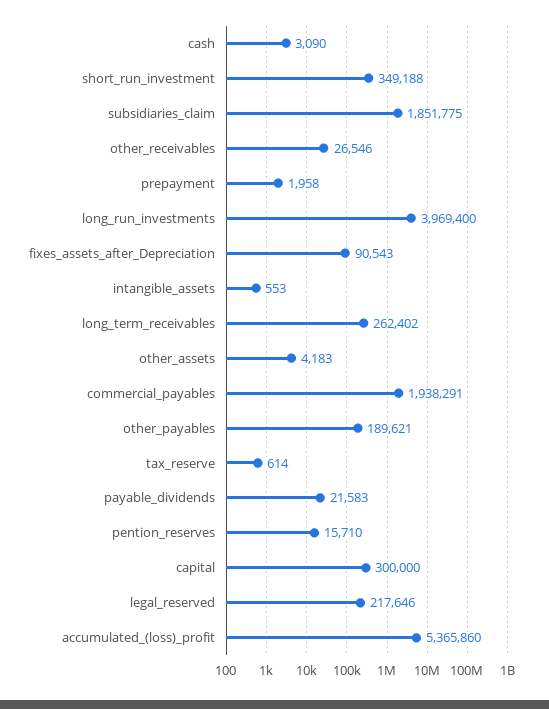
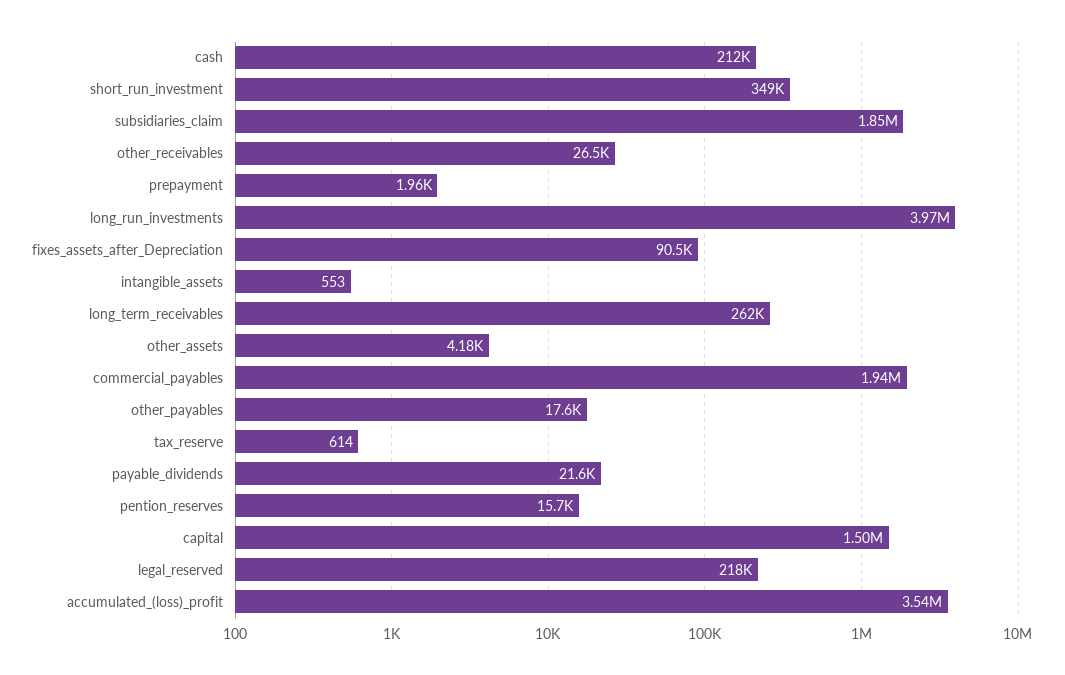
  {
-   "cash": 3090,
+   "cash": 212000,
    "short_run_investment": 349188,
    "subsidiaries_claim": 1851775,
    "other_receivables": 26546,
    "prepayment": 1958,
    "long_run_investments": 3969400,
    "fixes_assets_after_Depreciation": 90543,
    "intangible_assets": 553,
    "long_term_receivables": 262402,
    "other_assets": 4183,
    "commercial_payables": 1938291,
-   "other_payables": 189621,
+   "other_payables": 17600,
    "tax_reserve": 614,
    "payable_dividends": 21583,
    "pention_reserves": 15710,
-   "capital": 300000,
+   "capital": 1500000,
    "legal_reserved": 217646,
-   "accumulated_(loss)_profit": 5365860
+   "accumulated_(loss)_profit": 3540000
  }

